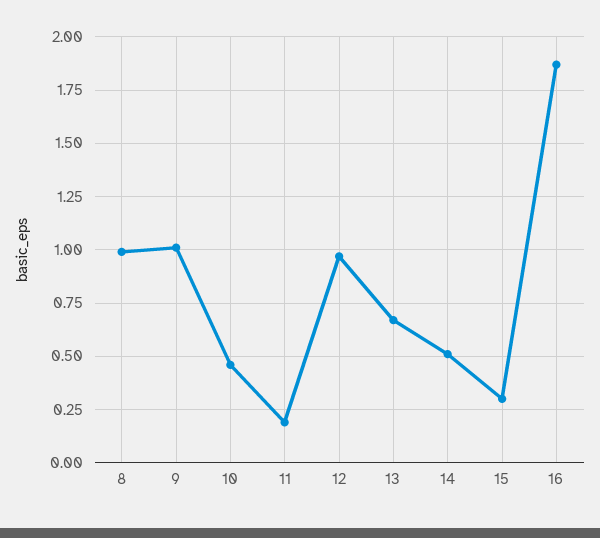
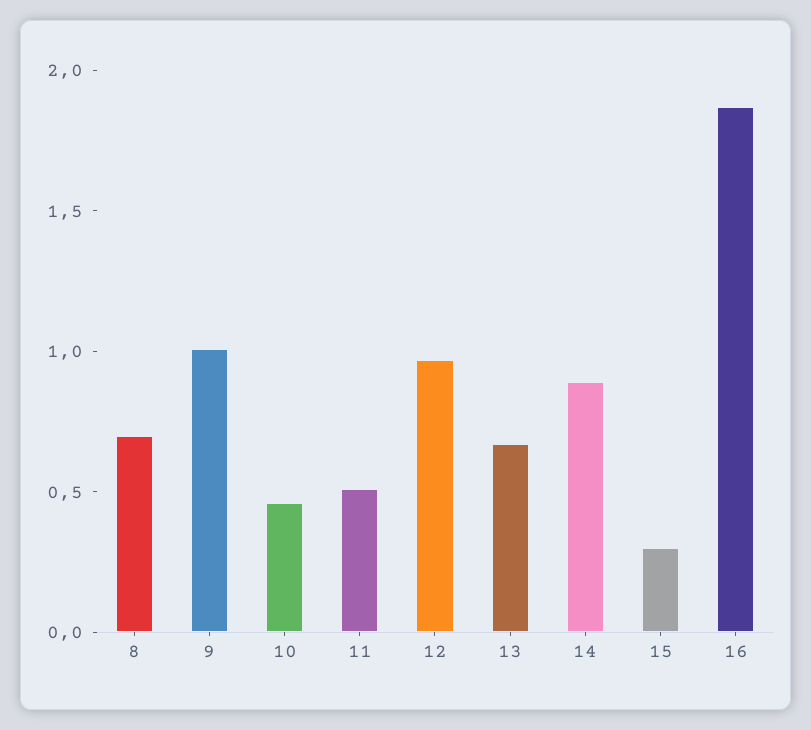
  {
-   "8": 1,
+   "8": 0.7,
    "9": 1,
    "10": 0.45,
-   "11": 0.2,
+   "11": 0.5,
    "12": 0.95,
    "13": 0.65,
-   "14": 0.5,
+   "14": 0.9,
    "15": 0.3,
    "16": 1.85
  }

